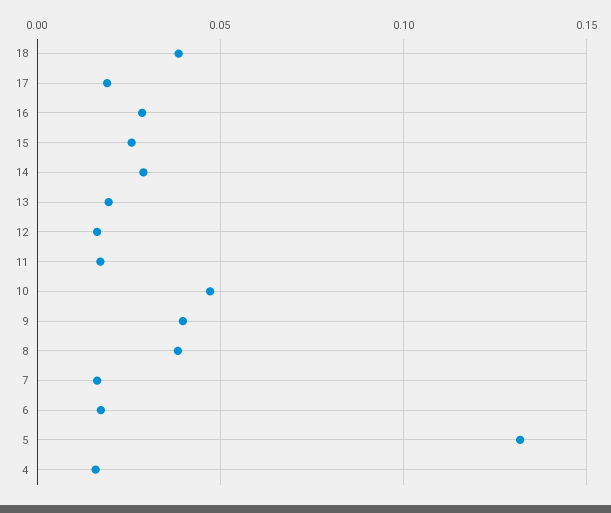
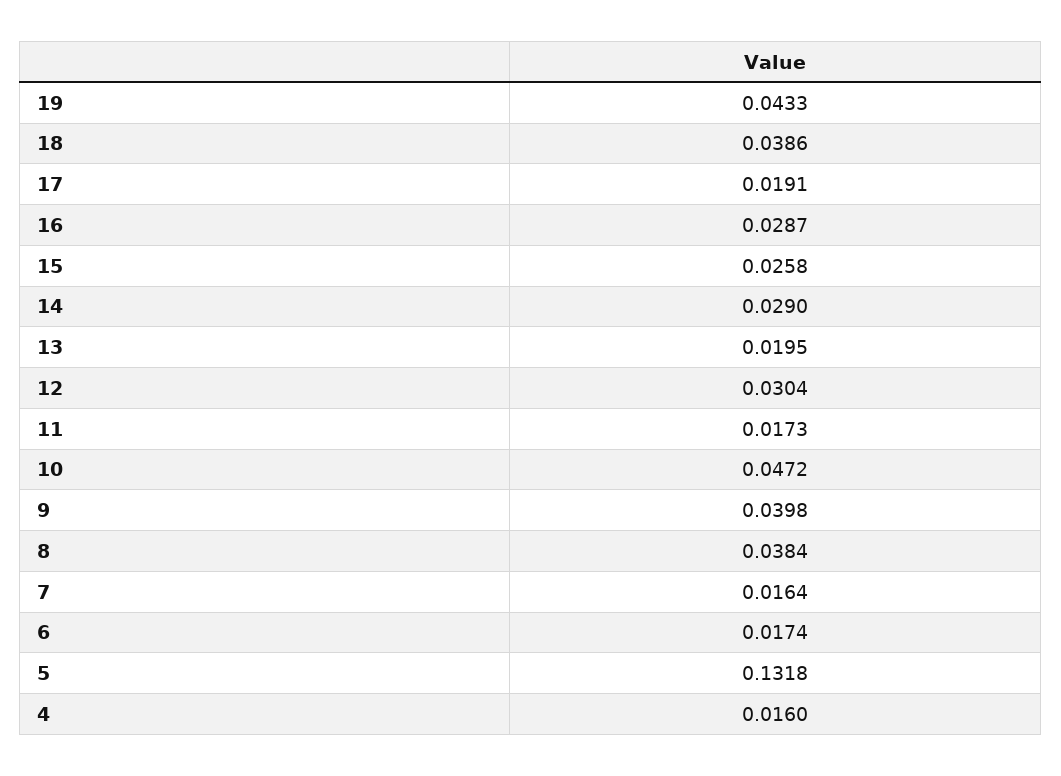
  {
    "18": 0.0386,
    "17": 0.0191,
    "16": 0.0287,
    "15": 0.0258,
    "14": 0.029,
    "13": 0.0195,
-   "12": 0.015,
+   "12": 0.0304,
    "11": 0.0173,
    "10": 0.0472,
    "9": 0.0398,
    "8": 0.0384,
    "7": 0.0164,
    "6": 0.0174,
    "5": 0.1318,
-   "4": 0.016
+   "4": 0.016,
+   "19": 0.0433
  }

